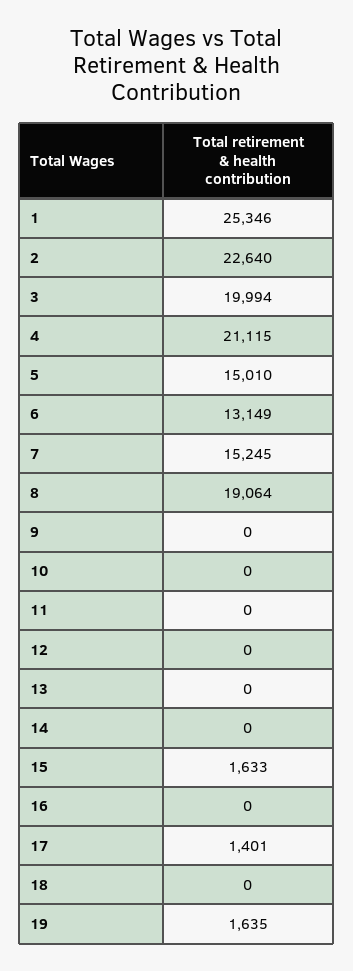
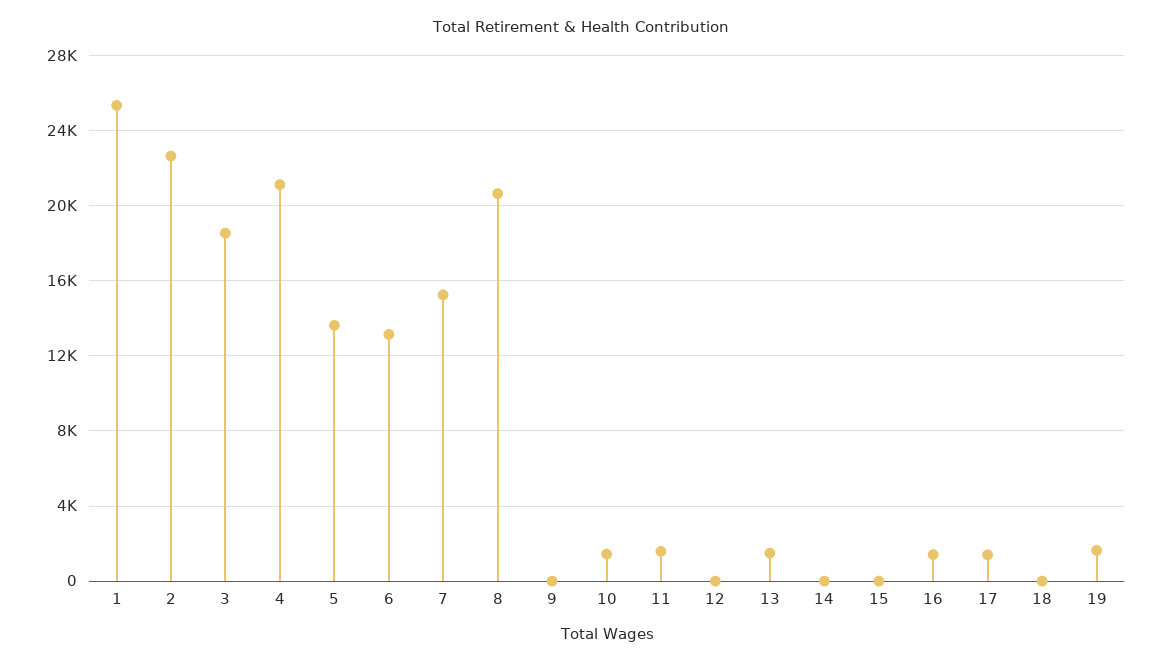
  {
    "1": 25346,
    "2": 22640,
-   "3": 19994,
+   "3": 18500,
    "4": 21115,
-   "5": 15010,
+   "5": 13500,
    "6": 13149,
    "7": 15245,
-   "8": 19064,
+   "8": 20500,
    "9": 0,
-   "10": 0,
+   "10": 1500,
-   "11": 0,
+   "11": 1500,
    "12": 0,
-   "13": 0,
+   "13": 1500,
    "14": 0,
-   "15": 1633,
+   "15": 0,
-   "16": 0,
+   "16": 1500,
    "17": 1401,
    "18": 0,
    "19": 1635
  }

